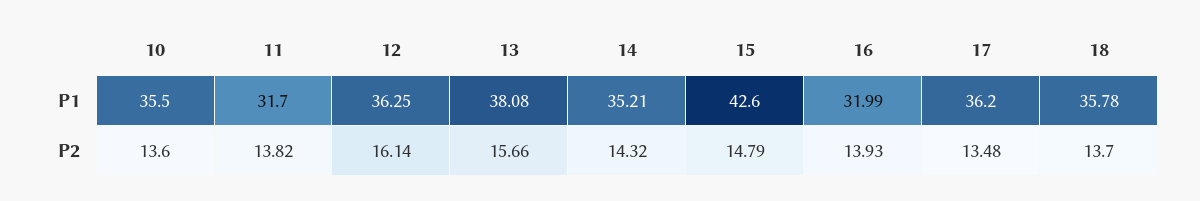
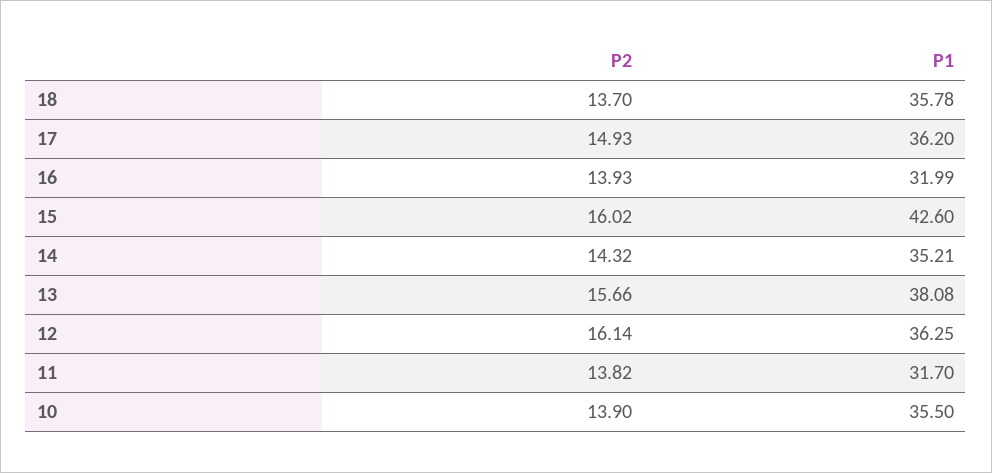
  {
    "10": {
      "P1": 35.5,
-     "P2": 13.6
+     "P2": 13.9
    },
    "11": {
      "P1": 31.7,
      "P2": 13.82
    },
    "12": {
      "P1": 36.25,
      "P2": 16.14
    },
    "13": {
      "P1": 38.08,
      "P2": 15.66
    },
    "14": {
      "P1": 35.21,
      "P2": 14.32
    },
    "15": {
      "P1": 42.6,
-     "P2": 14.79
+     "P2": 16.02
    },
    "16": {
      "P1": 31.99,
      "P2": 13.93
    },
    "17": {
      "P1": 36.2,
-     "P2": 13.48
+     "P2": 14.93
    },
    "18": {
      "P1": 35.78,
      "P2": 13.7
    }
  }

